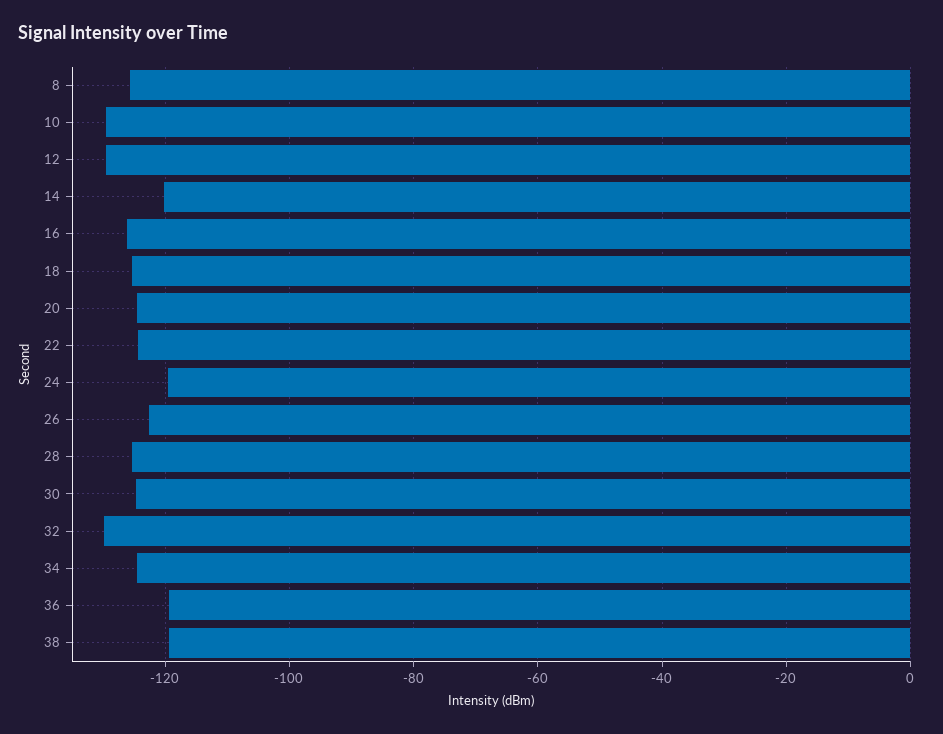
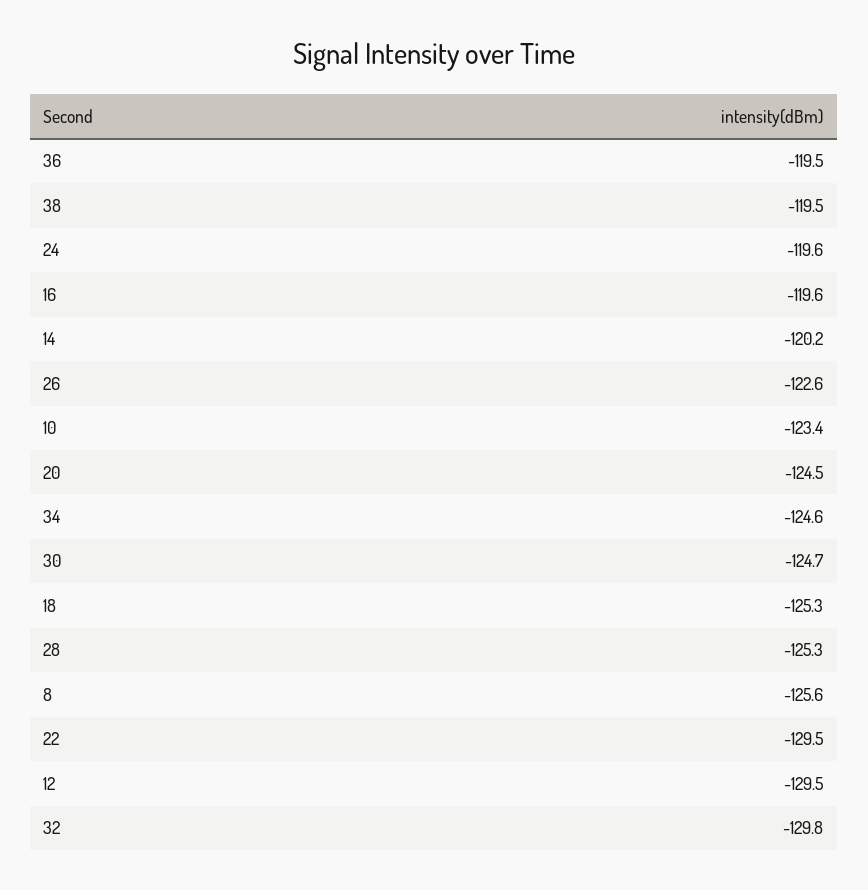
  {
    "8": -125.6,
-   "10": -130,
+   "10": -123.4,
    "12": -129.5,
    "14": -120.2,
-   "16": -126,
+   "16": -119.6,
    "18": -125.3,
    "20": -124.5,
-   "22": -124,
+   "22": -129.5,
    "24": -119.6,
    "26": -122.6,
    "28": -125.3,
    "30": -124.7,
    "32": -129.8,
    "34": -124.6,
    "36": -119.5,
    "38": -119.5
  }

